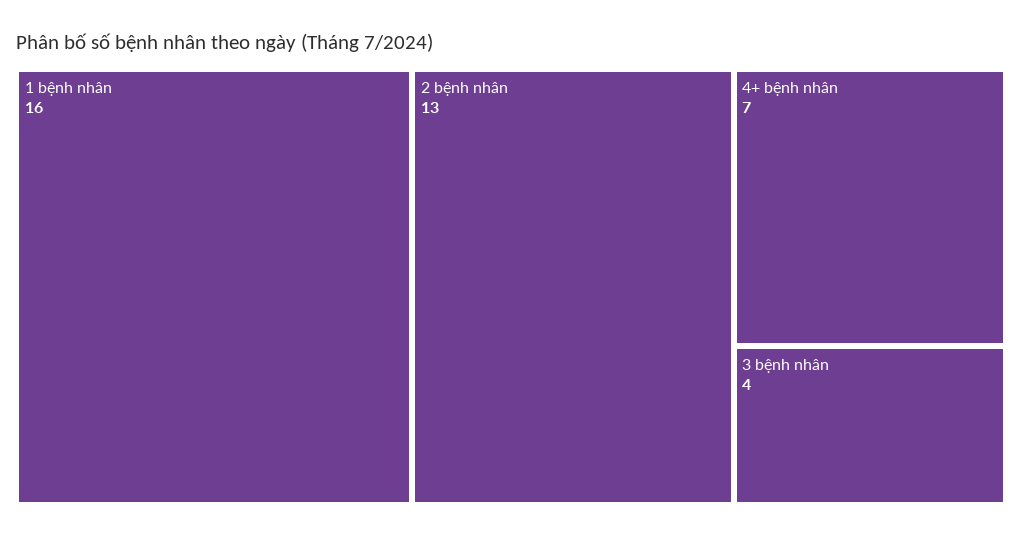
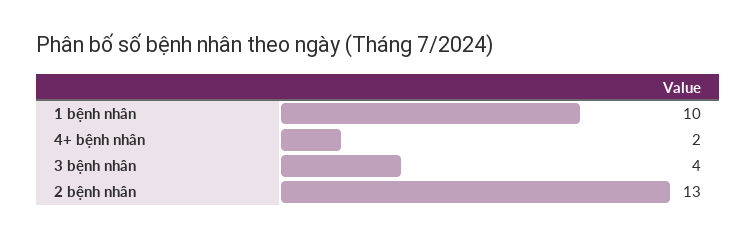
  {
-   "1 bệnh nhân": 16,
+   "1 bệnh nhân": 10,
    "2 bệnh nhân": 13,
-   "4+ bệnh nhân": 7,
+   "4+ bệnh nhân": 2,
    "3 bệnh nhân": 4
  }

